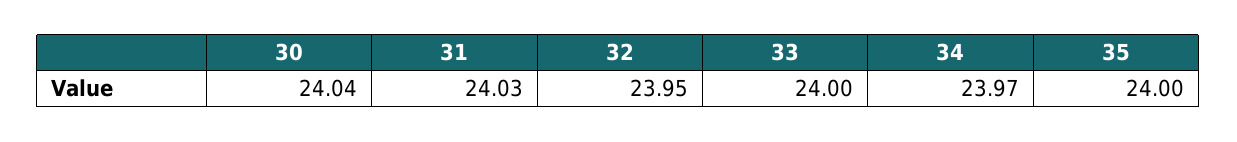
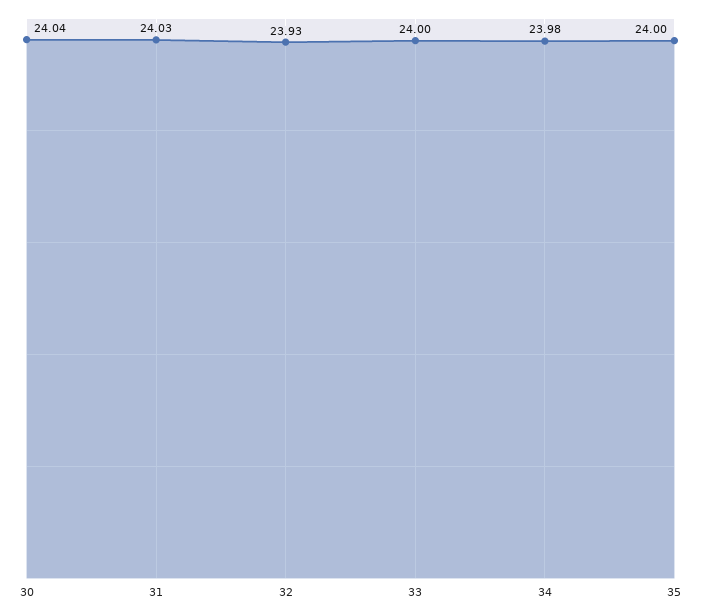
  {
    "30": 24.04,
    "31": 24.03,
-   "32": 23.95,
+   "32": 23.93,
    "33": 24,
-   "34": 23.97,
+   "34": 23.98,
    "35": 24
  }

